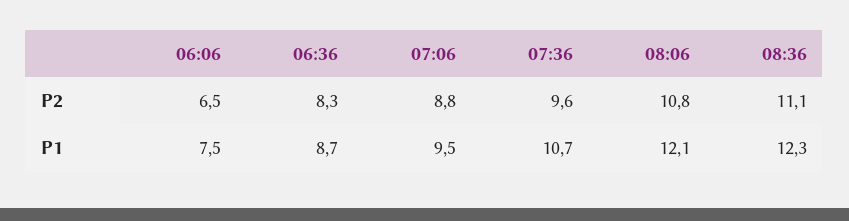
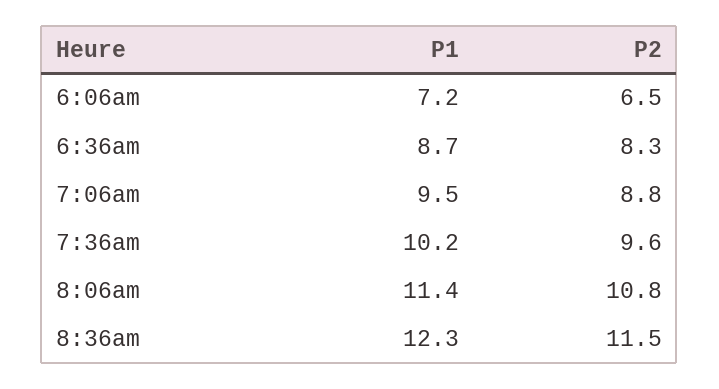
  {
    "06:06": {
      "P2": 6.5,
-     "P1": 7.5
+     "P1": 7.2
    },
    "06:36": {
      "P2": 8.3,
      "P1": 8.7
    },
    "07:06": {
      "P2": 8.8,
      "P1": 9.5
    },
    "07:36": {
      "P2": 9.6,
-     "P1": 10.7
+     "P1": 10.2
    },
    "08:06": {
      "P2": 10.8,
-     "P1": 12.1
+     "P1": 11.4
    },
    "08:36": {
-     "P2": 11.1,
+     "P2": 11.5,
      "P1": 12.3
    }
  }

